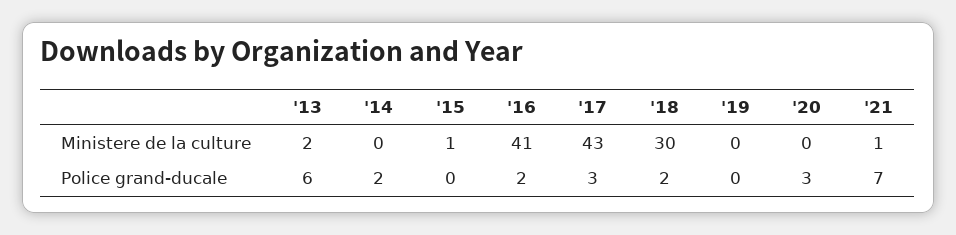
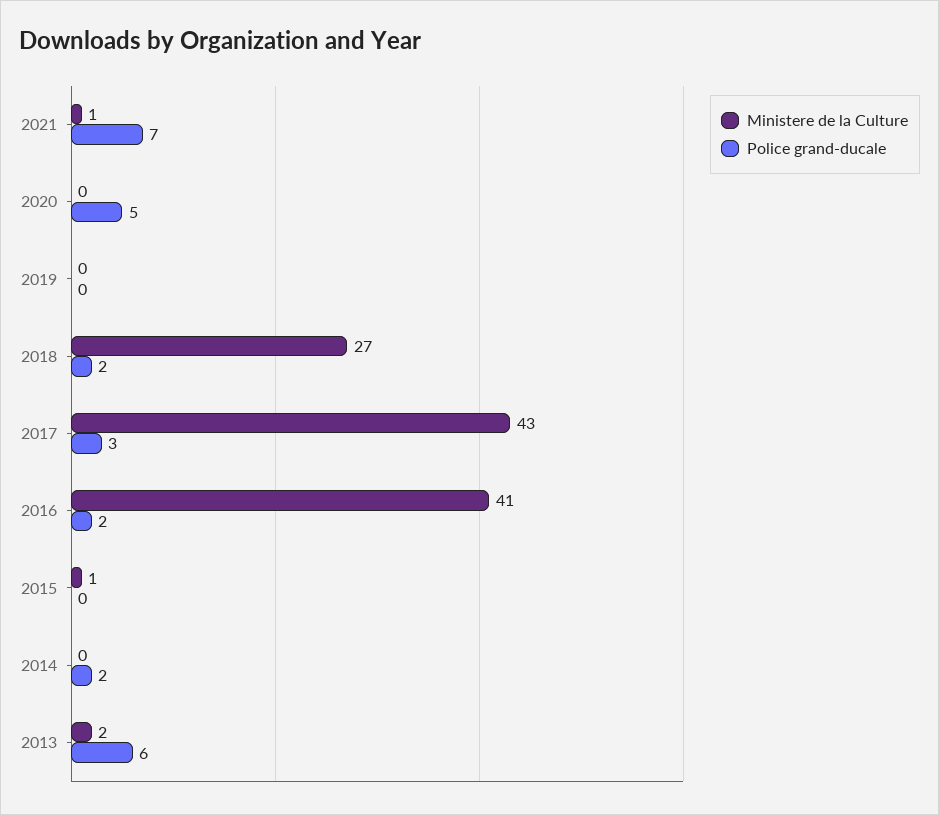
  {
    "Ministere de la culture": {
      "'13": 2,
      "'14": 0,
      "'15": 1,
      "'16": 41,
      "'17": 43,
-     "'18": 30,
+     "'18": 27,
      "'19": 0,
      "'20": 0,
      "'21": 1
    },
    "Police grand-ducale": {
      "'13": 6,
      "'14": 2,
      "'15": 0,
      "'16": 2,
      "'17": 3,
      "'18": 2,
      "'19": 0,
-     "'20": 3,
+     "'20": 5,
      "'21": 7
    }
  }

